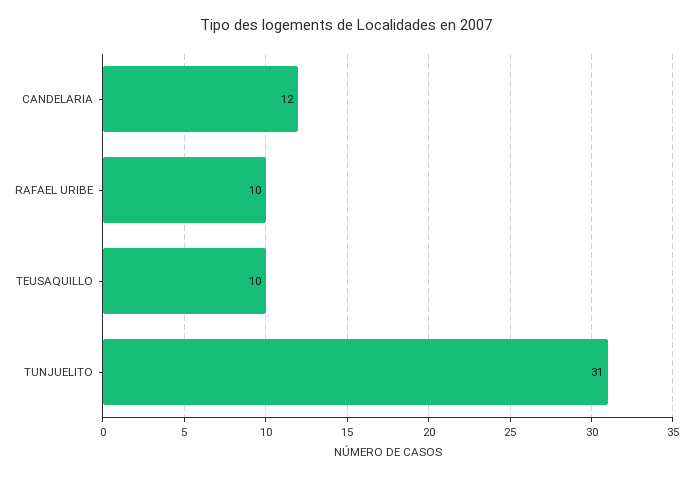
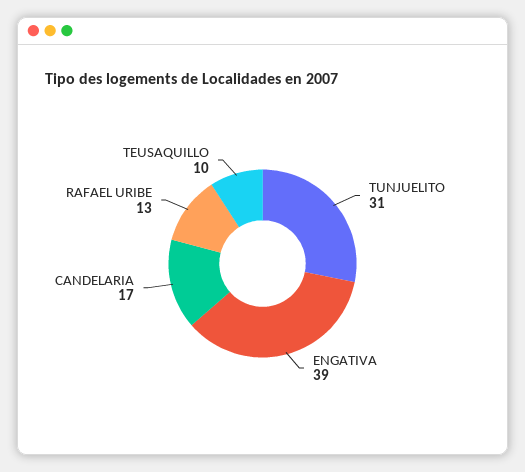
  {
-   "CANDELARIA": 12,
+   "CANDELARIA": 17,
-   "RAFAEL URIBE": 10,
+   "RAFAEL URIBE": 13,
    "TEUSAQUILLO": 10,
-   "TUNJUELITO": 31
+   "TUNJUELITO": 31,
+   "ENGATIVA": 39
  }

